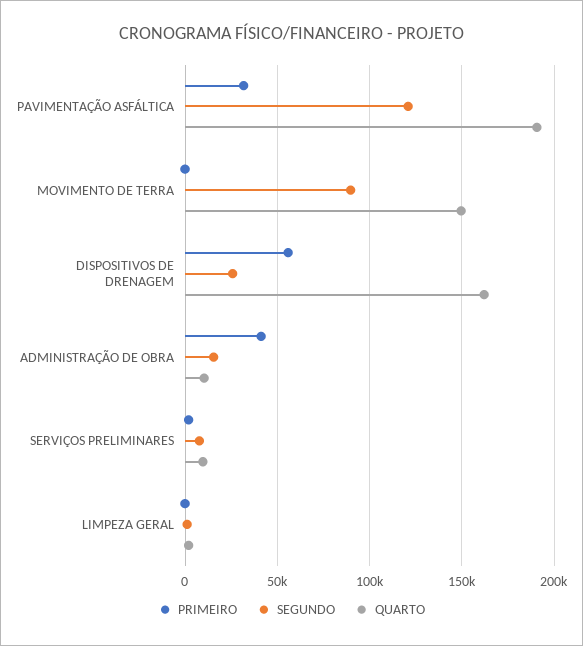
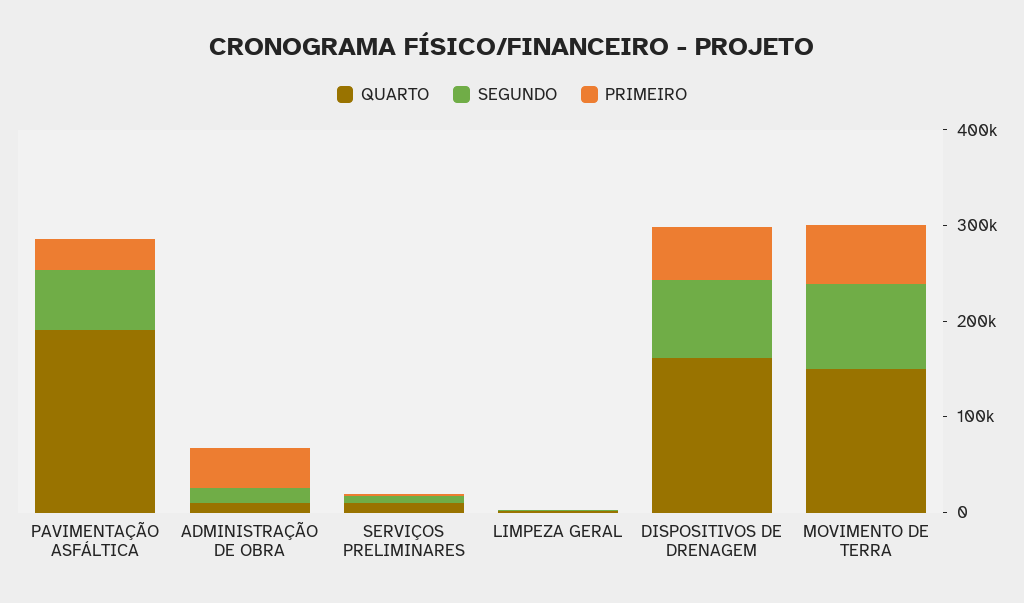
  {
    "PRIMEIRO": {
      "PAVIMENTAÇÃO ASFÁLTICA": 30000,
-     "MOVIMENTO DE TERRA": 0,
+     "MOVIMENTO DE TERRA": 60000,
      "DISPOSITIVOS DE DRENAGEM": 55000,
      "ADMINISTRAÇÃO DE OBRA": 40000,
      "SERVIÇOS PRELIMINARES": 0,
      "LIMPEZA GERAL": 0
    },
    "SEGUNDO": {
-     "PAVIMENTAÇÃO ASFÁLTICA": 120000,
+     "PAVIMENTAÇÃO ASFÁLTICA": 60000,
      "MOVIMENTO DE TERRA": 90000,
-     "DISPOSITIVOS DE DRENAGEM": 25000,
+     "DISPOSITIVOS DE DRENAGEM": 80000,
      "ADMINISTRAÇÃO DE OBRA": 15000,
      "SERVIÇOS PRELIMINARES": 10000,
      "LIMPEZA GERAL": 0
    },
    "QUARTO": {
      "PAVIMENTAÇÃO ASFÁLTICA": 190000,
      "MOVIMENTO DE TERRA": 150000,
      "DISPOSITIVOS DE DRENAGEM": 160000,
      "ADMINISTRAÇÃO DE OBRA": 10000,
      "SERVIÇOS PRELIMINARES": 10000,
      "LIMPEZA GERAL": 0
    }
  }

